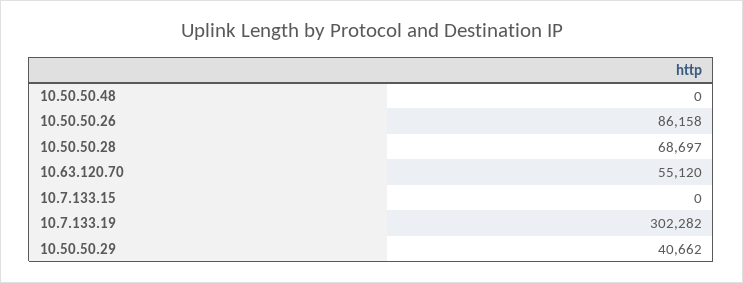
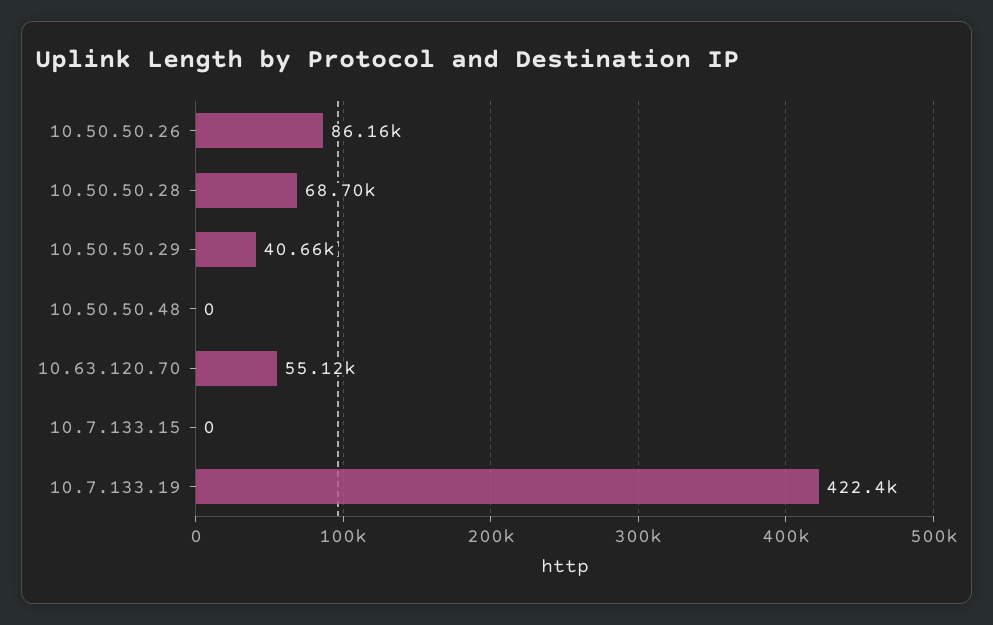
  {
    "10.50.50.48": 0,
    "10.50.50.26": 86158,
    "10.50.50.28": 68697,
    "10.63.120.70": 55120,
    "10.7.133.15": 0,
-   "10.7.133.19": 302282,
+   "10.7.133.19": 422400,
    "10.50.50.29": 40662
  }

